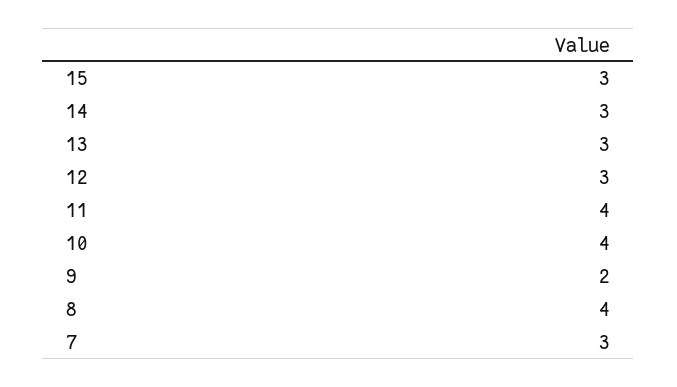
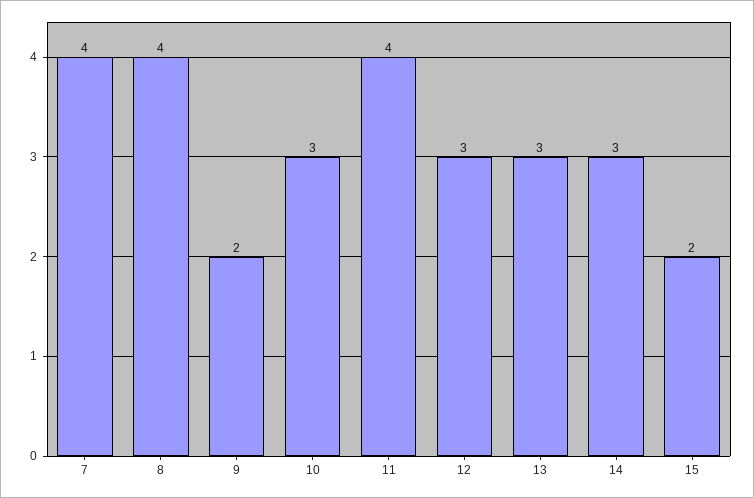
  {
-   "15": 3,
+   "15": 2,
    "14": 3,
    "13": 3,
    "12": 3,
    "11": 4,
-   "10": 4,
+   "10": 3,
    "9": 2,
    "8": 4,
-   "7": 3
+   "7": 4
  }

